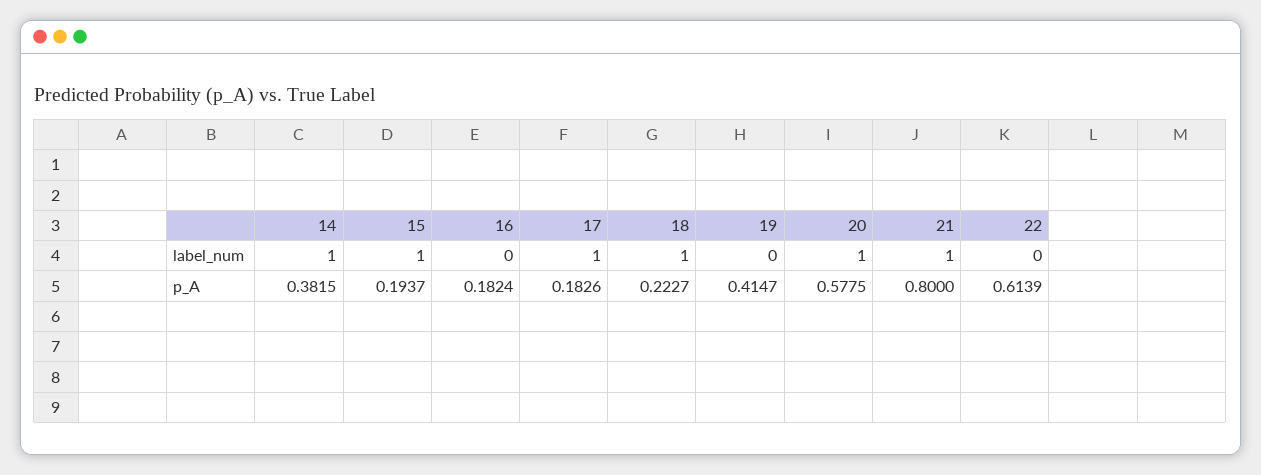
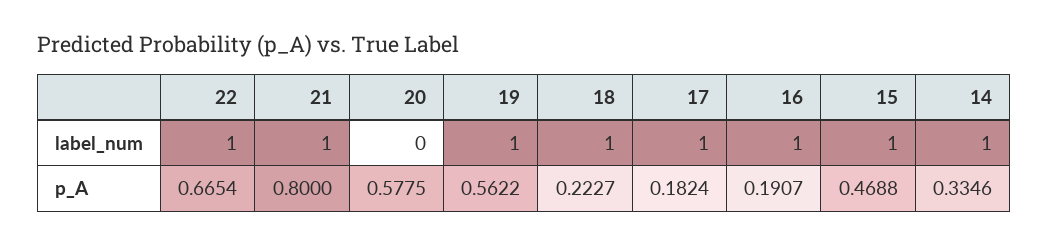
  {
    "14": {
      "label_num": 1,
-     "p_A": 0.3815
+     "p_A": 0.3346
    },
    "15": {
      "label_num": 1,
-     "p_A": 0.1937
+     "p_A": 0.4688
    },
    "16": {
-     "label_num": 0,
+     "label_num": 1,
-     "p_A": 0.1824
+     "p_A": 0.1907
    },
    "17": {
      "label_num": 1,
-     "p_A": 0.1826
+     "p_A": 0.1824
    },
    "18": {
      "label_num": 1,
      "p_A": 0.2227
    },
    "19": {
-     "label_num": 0,
+     "label_num": 1,
-     "p_A": 0.4147
+     "p_A": 0.5622
    },
    "20": {
-     "label_num": 1,
+     "label_num": 0,
      "p_A": 0.5775
    },
    "21": {
      "label_num": 1,
      "p_A": 0.8
    },
    "22": {
-     "label_num": 0,
+     "label_num": 1,
-     "p_A": 0.6139
+     "p_A": 0.6654
    }
  }

